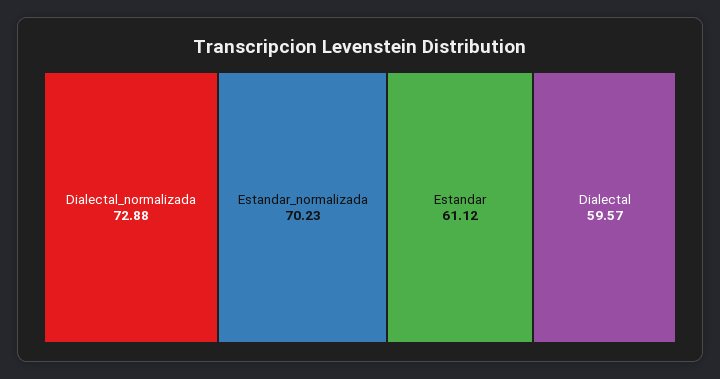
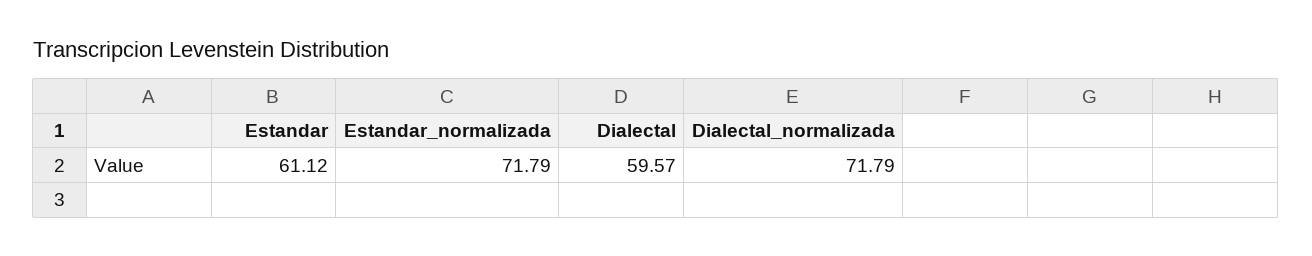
  {
-   "Dialectal_normalizada": 72.88,
+   "Dialectal_normalizada": 71.79,
-   "Estandar_normalizada": 70.23,
+   "Estandar_normalizada": 71.79,
    "Estandar": 61.12,
    "Dialectal": 59.57
  }

